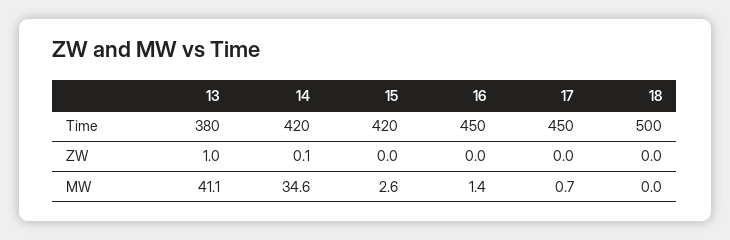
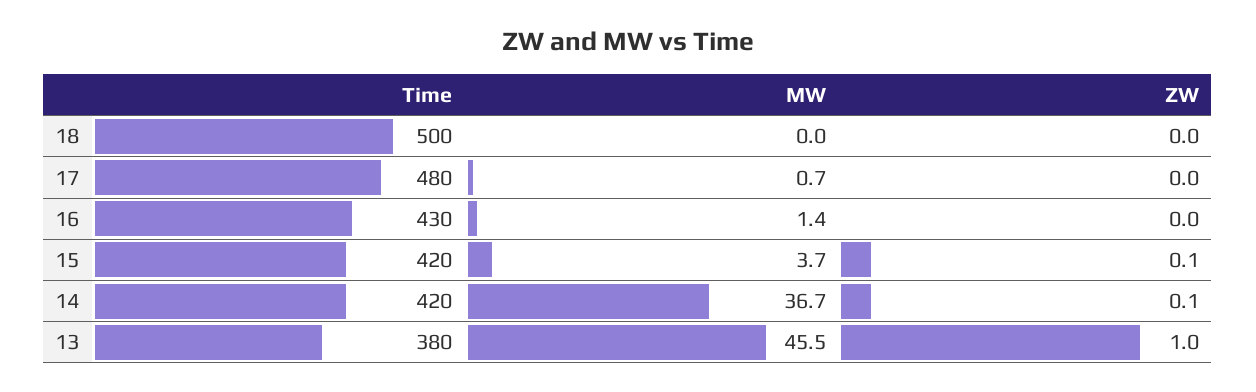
  {
    "13": {
      "Time": 380,
      "ZW": 1,
-     "MW": 41.1
+     "MW": 45.5
    },
    "14": {
      "Time": 420,
      "ZW": 0.1,
-     "MW": 34.6
+     "MW": 36.7
    },
    "15": {
      "Time": 420,
-     "ZW": 0,
+     "ZW": 0.1,
-     "MW": 2.6
+     "MW": 3.7
    },
    "16": {
-     "Time": 450,
+     "Time": 430,
      "ZW": 0,
      "MW": 1.4
    },
    "17": {
-     "Time": 450,
+     "Time": 480,
      "ZW": 0,
      "MW": 0.7
    },
    "18": {
      "Time": 500,
      "ZW": 0,
      "MW": 0
    }
  }

